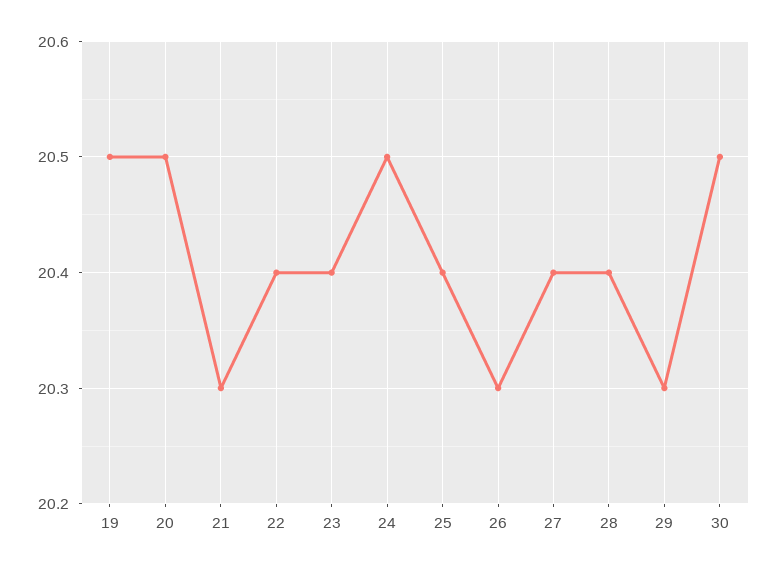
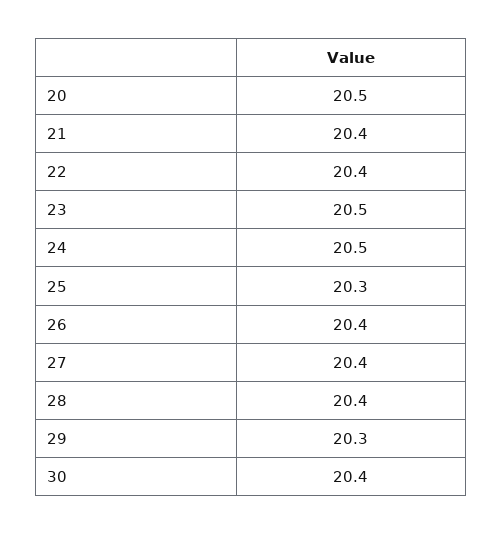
  {
-   "19": 20.5,
    "20": 20.5,
-   "21": 20.3,
+   "21": 20.4,
    "22": 20.4,
-   "23": 20.4,
+   "23": 20.5,
    "24": 20.5,
-   "25": 20.4,
+   "25": 20.3,
-   "26": 20.3,
+   "26": 20.4,
    "27": 20.4,
    "28": 20.4,
    "29": 20.3,
-   "30": 20.5
+   "30": 20.4
  }

